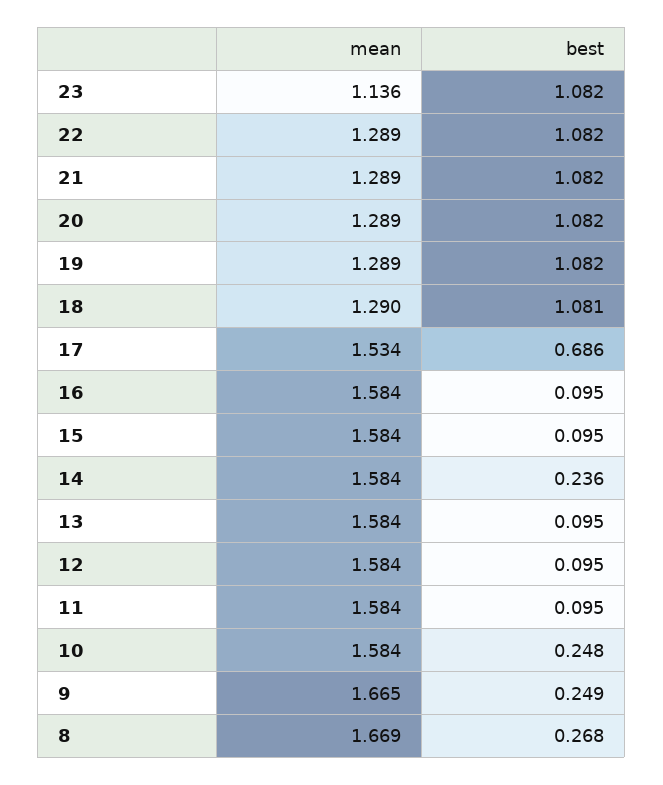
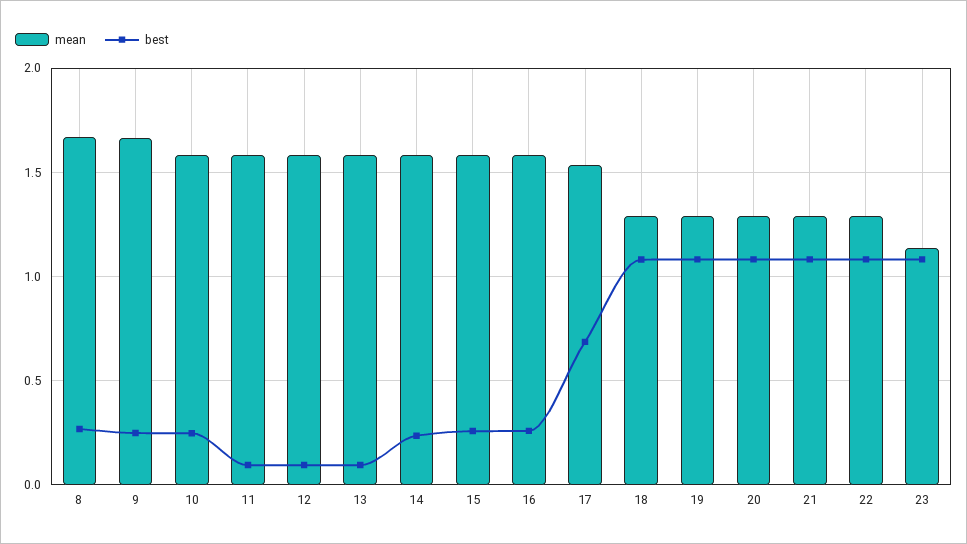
  {
    "mean": {
      "23": 1.136,
      "22": 1.289,
      "21": 1.289,
      "20": 1.289,
      "19": 1.289,
      "18": 1.29,
      "17": 1.534,
      "16": 1.584,
      "15": 1.584,
      "14": 1.584,
      "13": 1.584,
      "12": 1.584,
      "11": 1.584,
      "10": 1.584,
      "9": 1.665,
      "8": 1.669
    },
    "best": {
      "23": 1.082,
      "22": 1.082,
      "21": 1.082,
      "20": 1.082,
      "19": 1.082,
      "18": 1.081,
      "17": 0.686,
-     "16": 0.095,
+     "16": 0.25,
-     "15": 0.095,
+     "15": 0.25,
      "14": 0.236,
      "13": 0.095,
      "12": 0.095,
      "11": 0.095,
      "10": 0.248,
      "9": 0.249,
      "8": 0.268
    }
  }

